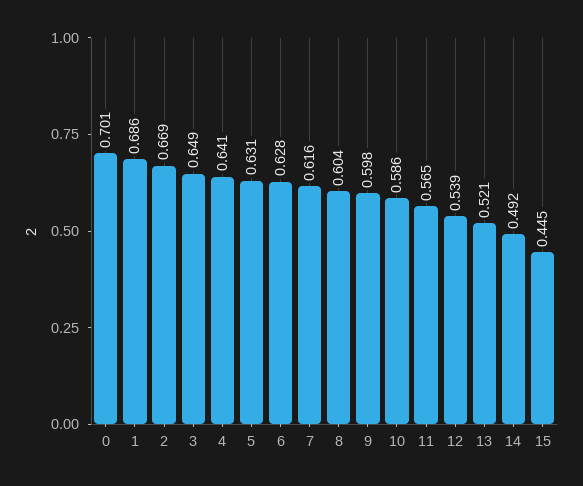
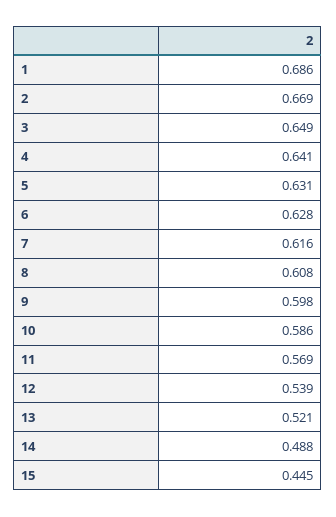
  {
-   "0": 0.701,
    "1": 0.686,
    "2": 0.669,
    "3": 0.649,
    "4": 0.641,
    "5": 0.631,
    "6": 0.628,
    "7": 0.616,
-   "8": 0.604,
+   "8": 0.608,
    "9": 0.598,
    "10": 0.586,
-   "11": 0.565,
+   "11": 0.569,
    "12": 0.539,
    "13": 0.521,
-   "14": 0.492,
+   "14": 0.488,
    "15": 0.445
  }

